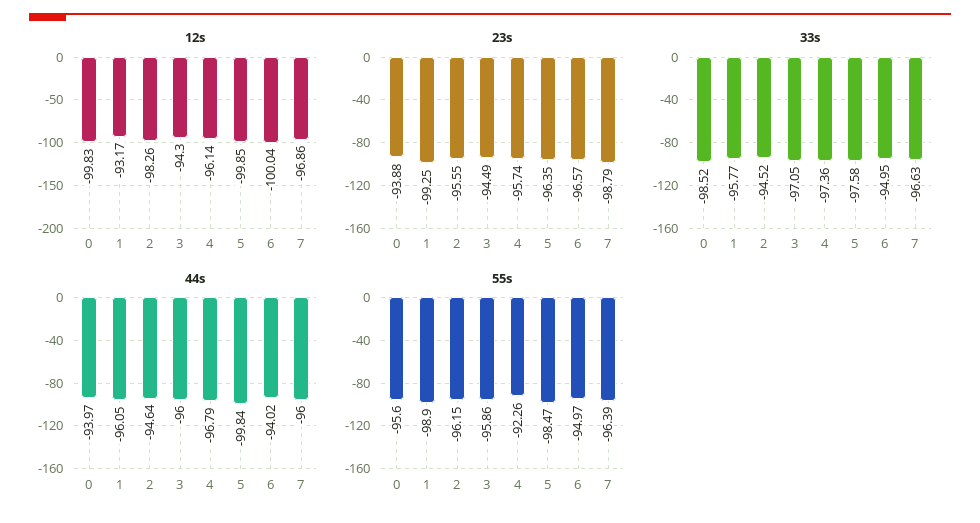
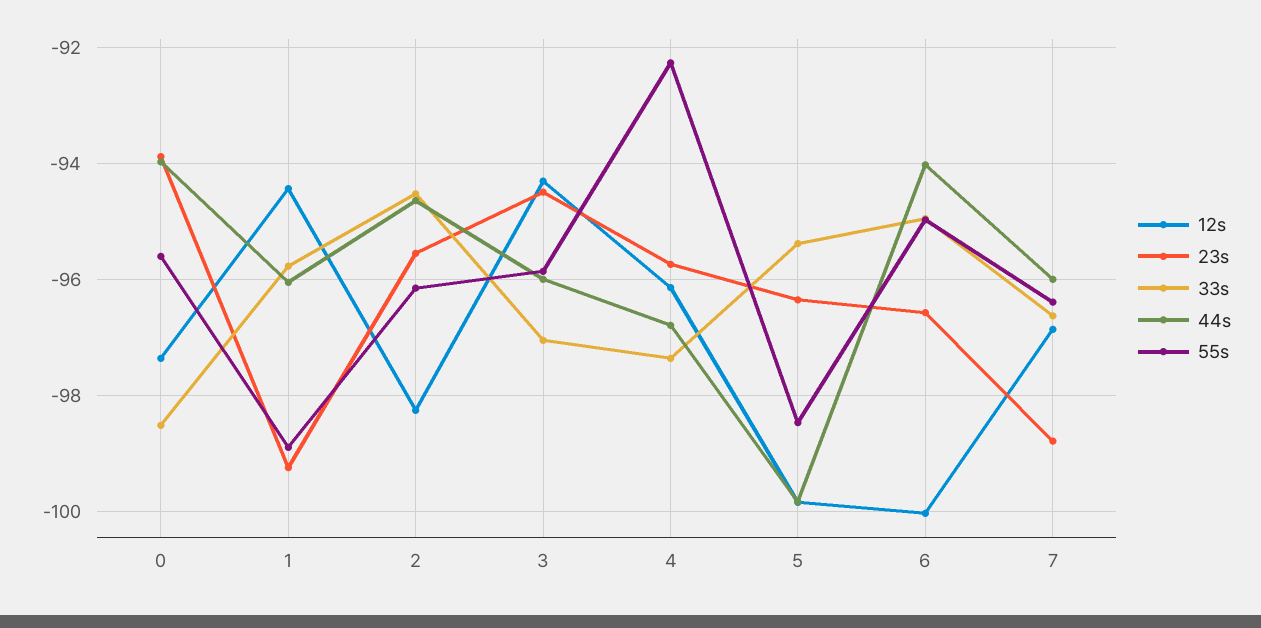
  {
    "12s": {
-     "0": -99.83,
+     "0": -97.4,
-     "1": -93.17,
+     "1": -94.4,
      "2": -98.26,
      "3": -94.3,
      "4": -96.14,
      "5": -99.85,
      "6": -100.04,
      "7": -96.86
    },
    "23s": {
      "0": -93.88,
      "1": -99.25,
      "2": -95.55,
      "3": -94.49,
      "4": -95.74,
      "5": -96.35,
      "6": -96.57,
      "7": -98.79
    },
    "33s": {
      "0": -98.52,
      "1": -95.77,
      "2": -94.52,
      "3": -97.05,
      "4": -97.36,
-     "5": -97.58,
+     "5": -95.4,
      "6": -94.95,
      "7": -96.63
    },
    "44s": {
      "0": -93.97,
      "1": -96.05,
      "2": -94.64,
      "3": -96,
      "4": -96.79,
      "5": -99.84,
      "6": -94.02,
      "7": -96
    },
    "55s": {
      "0": -95.6,
      "1": -98.9,
      "2": -96.15,
      "3": -95.86,
      "4": -92.26,
      "5": -98.47,
      "6": -94.97,
      "7": -96.39
    }
  }

